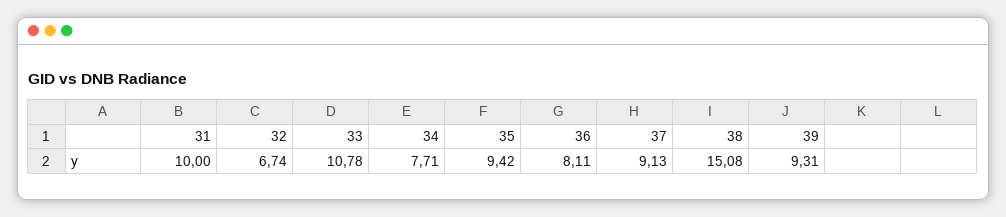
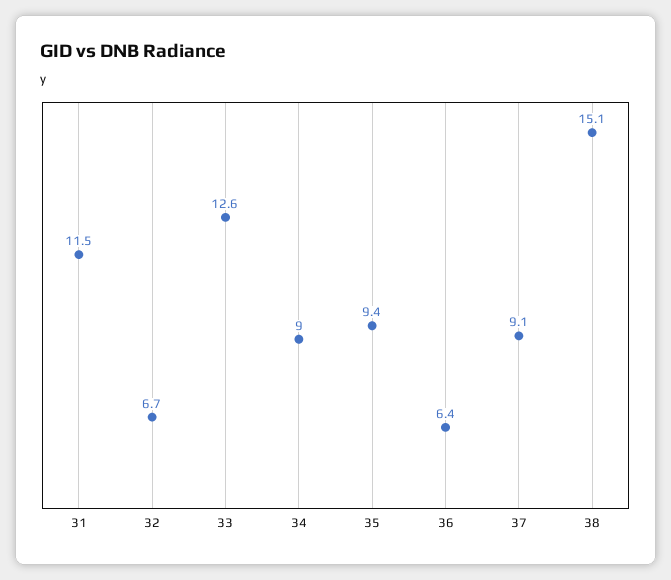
  {
-   "31": 10,
+   "31": 11.5,
    "32": 6.74,
-   "33": 10.78,
+   "33": 12.6,
-   "34": 7.71,
+   "34": 9,
    "35": 9.42,
-   "36": 8.11,
+   "36": 6.4,
    "37": 9.13,
-   "38": 15.08,
+   "38": 15.08
-   "39": 9.31
  }

